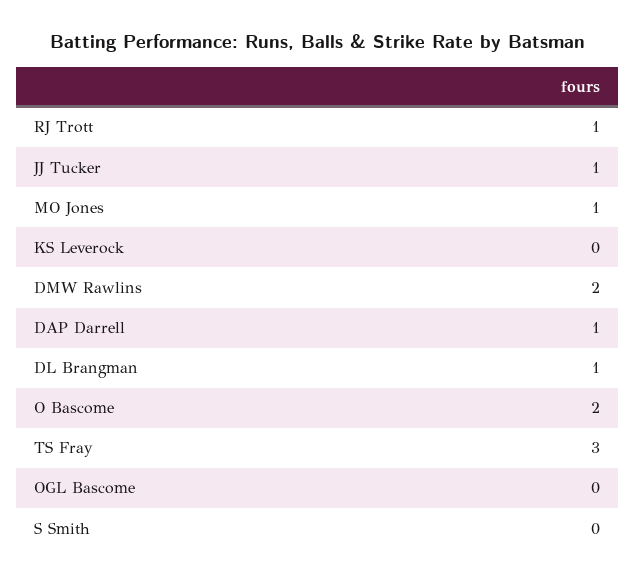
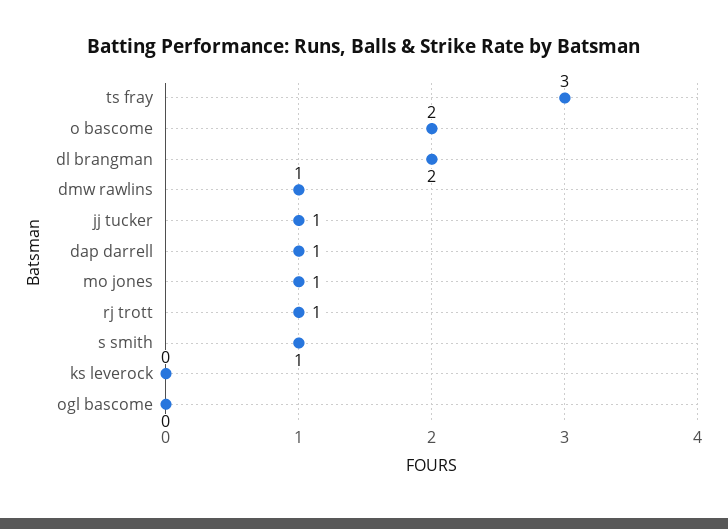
  {
    "RJ Trott": 1,
    "JJ Tucker": 1,
    "MO Jones": 1,
    "KS Leverock": 0,
-   "DMW Rawlins": 2,
+   "DMW Rawlins": 1,
    "DAP Darrell": 1,
-   "DL Brangman": 1,
+   "DL Brangman": 2,
    "O Bascome": 2,
    "TS Fray": 3,
    "OGL Bascome": 0,
-   "S Smith": 0
+   "S Smith": 1
  }

